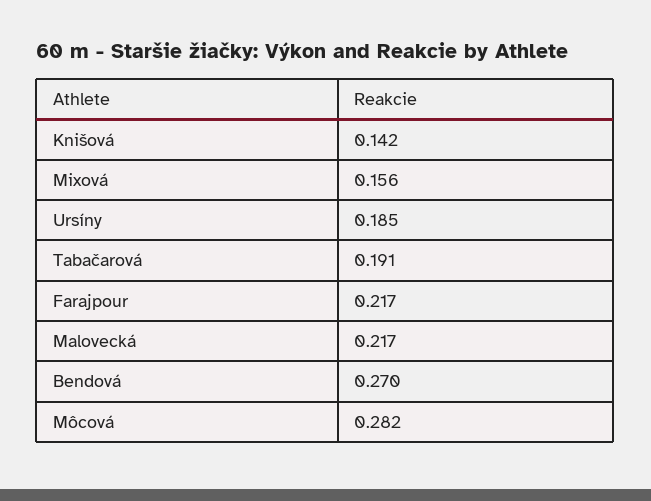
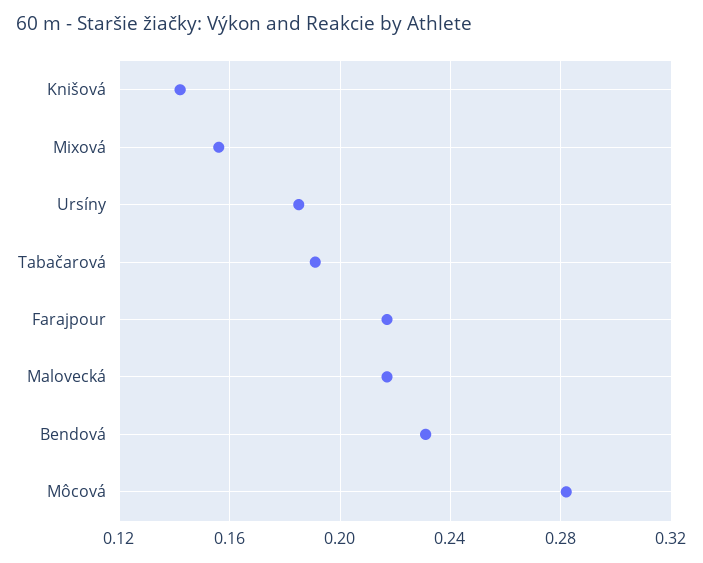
  {
    "Knišová": 0.142,
    "Mixová": 0.156,
    "Ursíny": 0.185,
    "Tabačarová": 0.191,
    "Farajpour": 0.217,
    "Malovecká": 0.217,
-   "Bendová": 0.27,
+   "Bendová": 0.23,
    "Môcová": 0.282
  }

